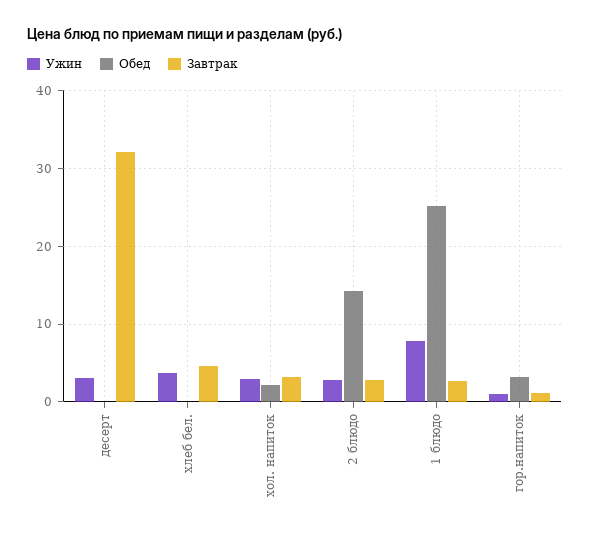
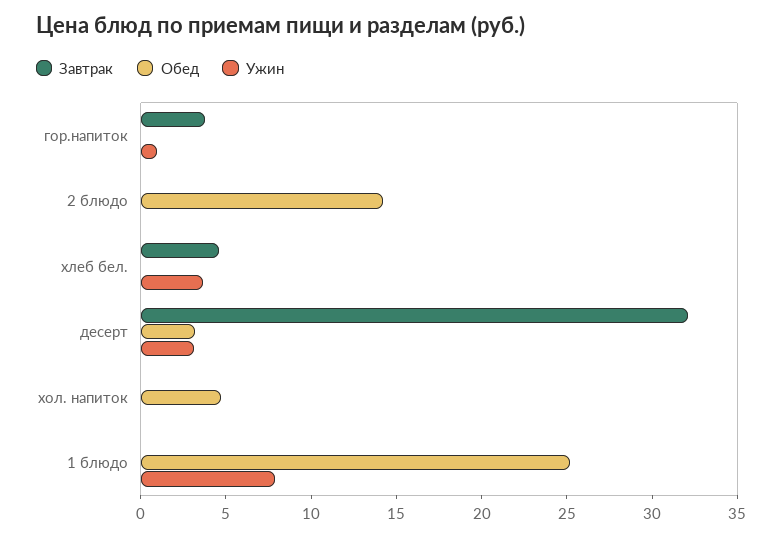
  {
    "Ужин": {
      "десерт": 3,
      "хлеб бел.": 4,
-     "хол. напиток": 3,
+     "хол. напиток": 0,
-     "2 блюдо": 3,
+     "2 блюдо": 0,
      "1 блюдо": 8,
      "гор.напиток": 1
    },
    "Обед": {
-     "десерт": 0,
+     "десерт": 3,
      "хлеб бел.": 0,
-     "хол. напиток": 2,
+     "хол. напиток": 5,
      "2 блюдо": 14,
      "1 блюдо": 25,
-     "гор.напиток": 3
+     "гор.напиток": 0
    },
    "Завтрак": {
      "десерт": 32,
      "хлеб бел.": 5,
-     "хол. напиток": 3,
+     "хол. напиток": 0,
-     "2 блюдо": 3,
+     "2 блюдо": 0,
-     "1 блюдо": 3,
+     "1 блюдо": 0,
-     "гор.напиток": 1
+     "гор.напиток": 4
    }
  }

